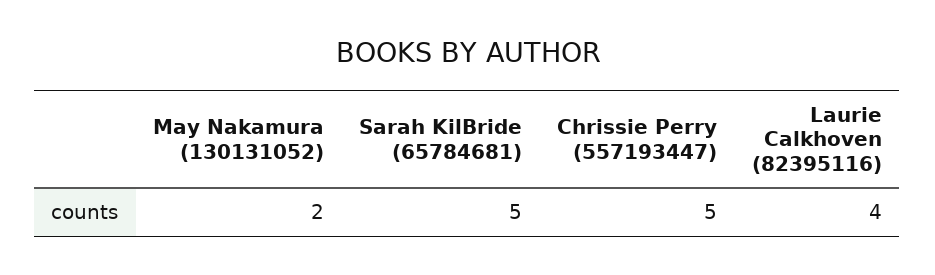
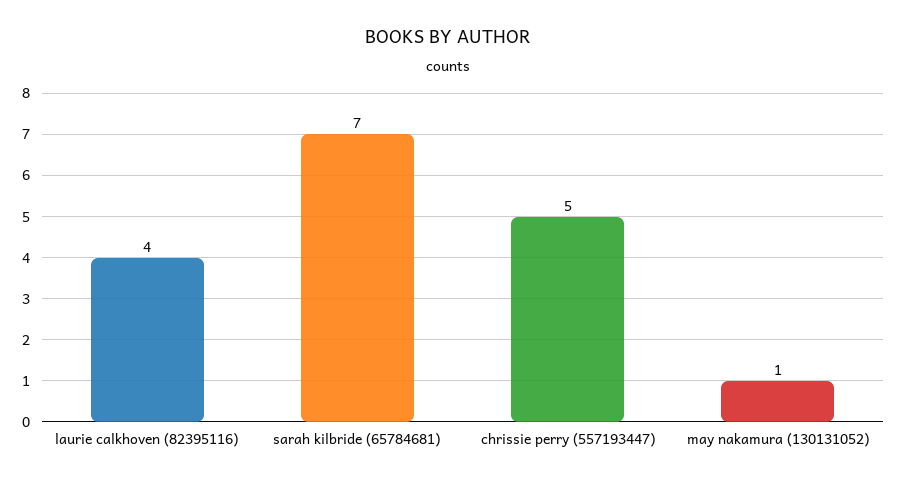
  {
-   "May Nakamura (130131052)": 2,
+   "May Nakamura (130131052)": 1,
-   "Sarah KilBride (65784681)": 5,
+   "Sarah KilBride (65784681)": 7,
    "Chrissie Perry (557193447)": 5,
    "Laurie Calkhoven (82395116)": 4
  }

